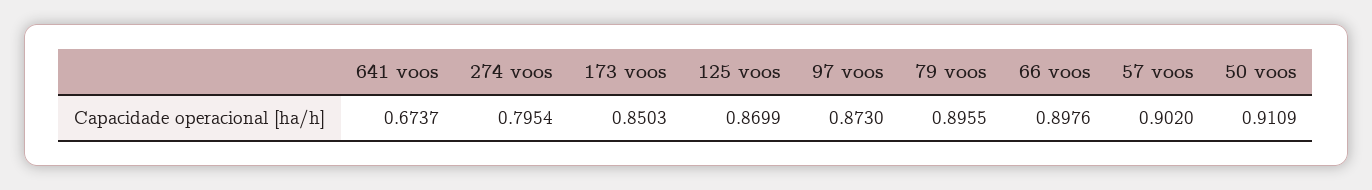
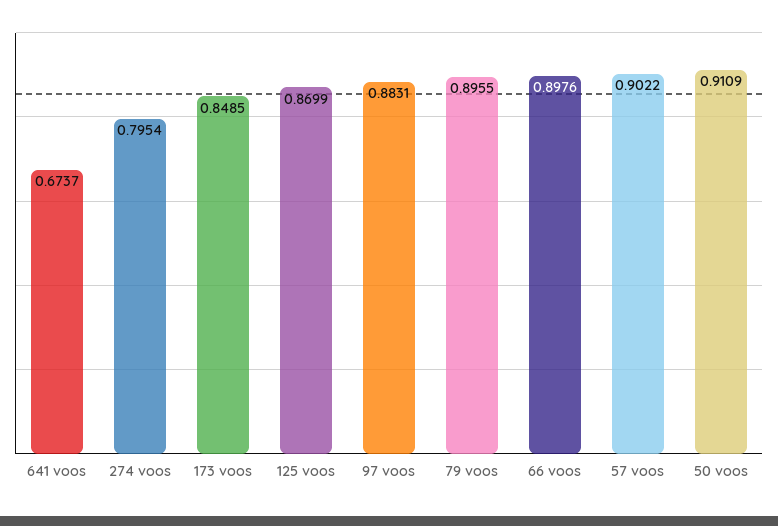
  {
    "641 voos": 0.6737,
    "274 voos": 0.7954,
-   "173 voos": 0.8503,
+   "173 voos": 0.8485,
    "125 voos": 0.8699,
-   "97 voos": 0.873,
+   "97 voos": 0.8831,
    "79 voos": 0.8955,
    "66 voos": 0.8976,
-   "57 voos": 0.902,
+   "57 voos": 0.9022,
    "50 voos": 0.9109
  }

